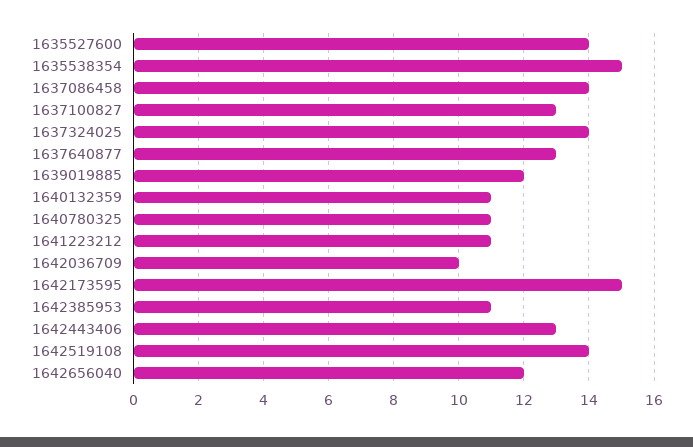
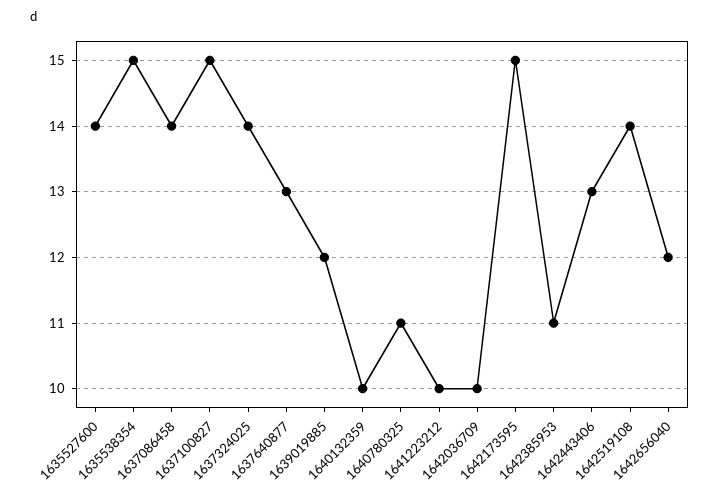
  {
    "1635527600": 14,
    "1635538354": 15,
    "1637086458": 14,
-   "1637100827": 13,
+   "1637100827": 15,
    "1637324025": 14,
    "1637640877": 13,
    "1639019885": 12,
-   "1640132359": 11,
+   "1640132359": 10,
    "1640780325": 11,
-   "1641223212": 11,
+   "1641223212": 10,
    "1642036709": 10,
    "1642173595": 15,
    "1642385953": 11,
    "1642443406": 13,
    "1642519108": 14,
    "1642656040": 12
  }

